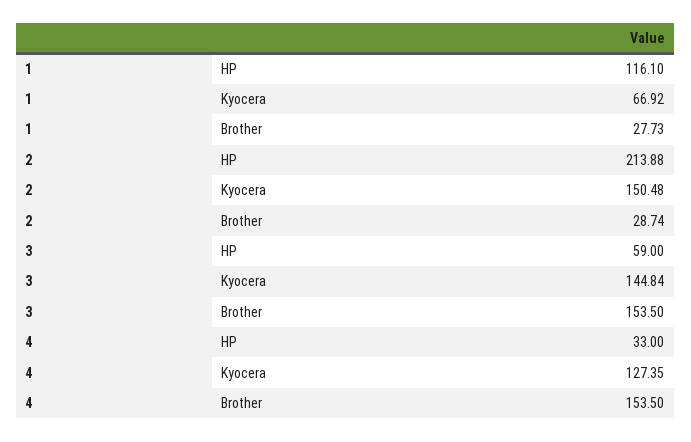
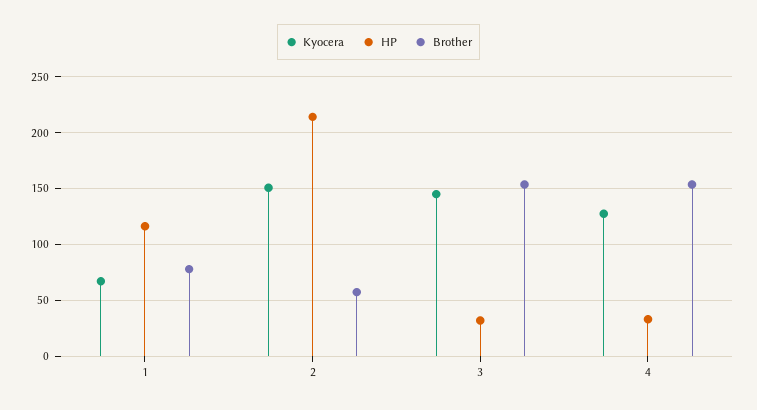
  {
    "HP": {
      "1": 116.1,
      "2": 213.88,
-     "3": 59,
+     "3": 30,
      "4": 33
    },
    "Kyocera": {
      "1": 66.92,
      "2": 150.48,
      "3": 144.84,
      "4": 127.35
    },
    "Brother": {
-     "1": 27.73,
+     "1": 80,
-     "2": 28.74,
+     "2": 60,
      "3": 153.5,
      "4": 153.5
    }
  }

